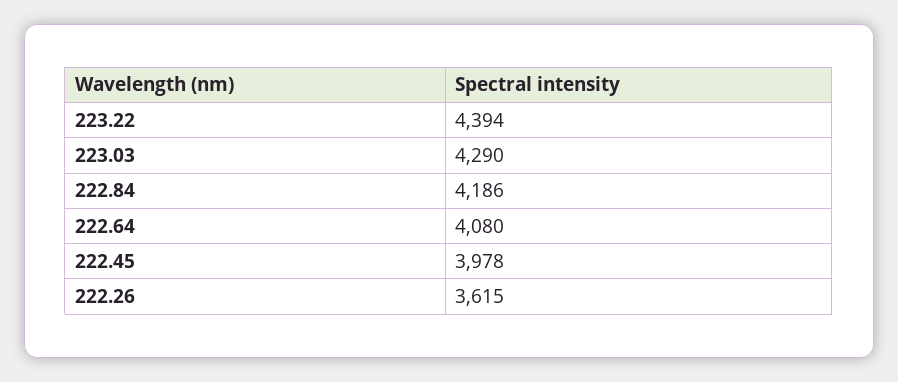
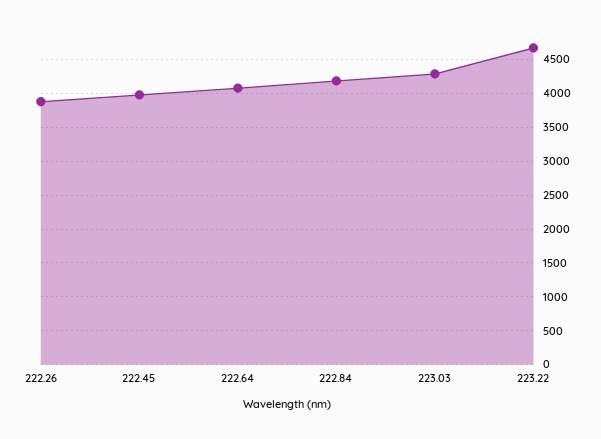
  {
-   "223.22": 4394,
+   "223.22": 4700,
    "223.03": 4290,
    "222.84": 4186,
    "222.64": 4080,
    "222.45": 3978,
-   "222.26": 3615
+   "222.26": 3900
  }

